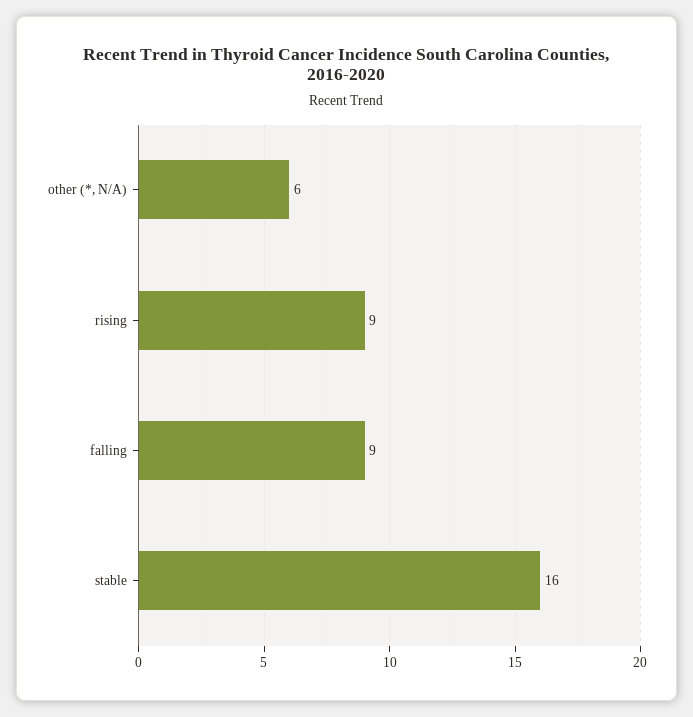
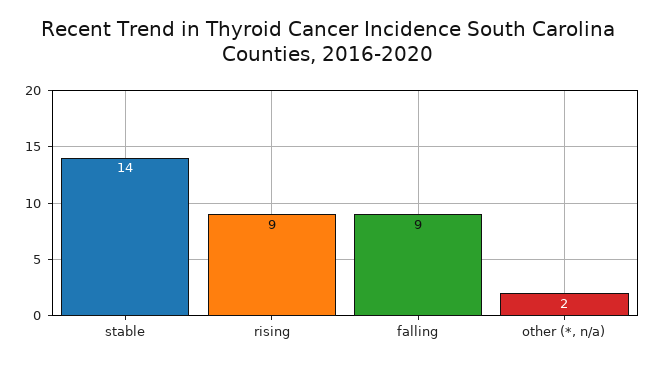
  {
-   "other (*, N/A)": 6,
+   "other (*, N/A)": 2,
    "rising": 9,
    "falling": 9,
-   "stable": 16
+   "stable": 14
  }

